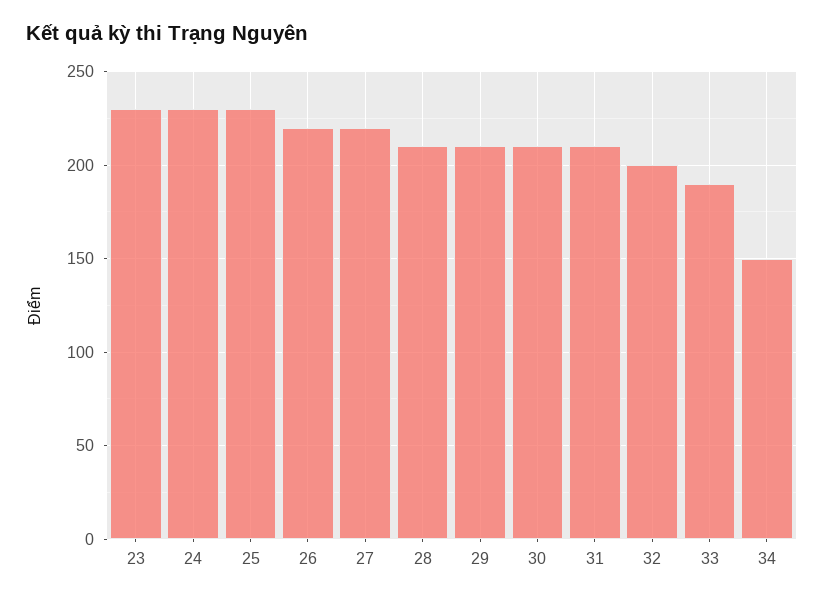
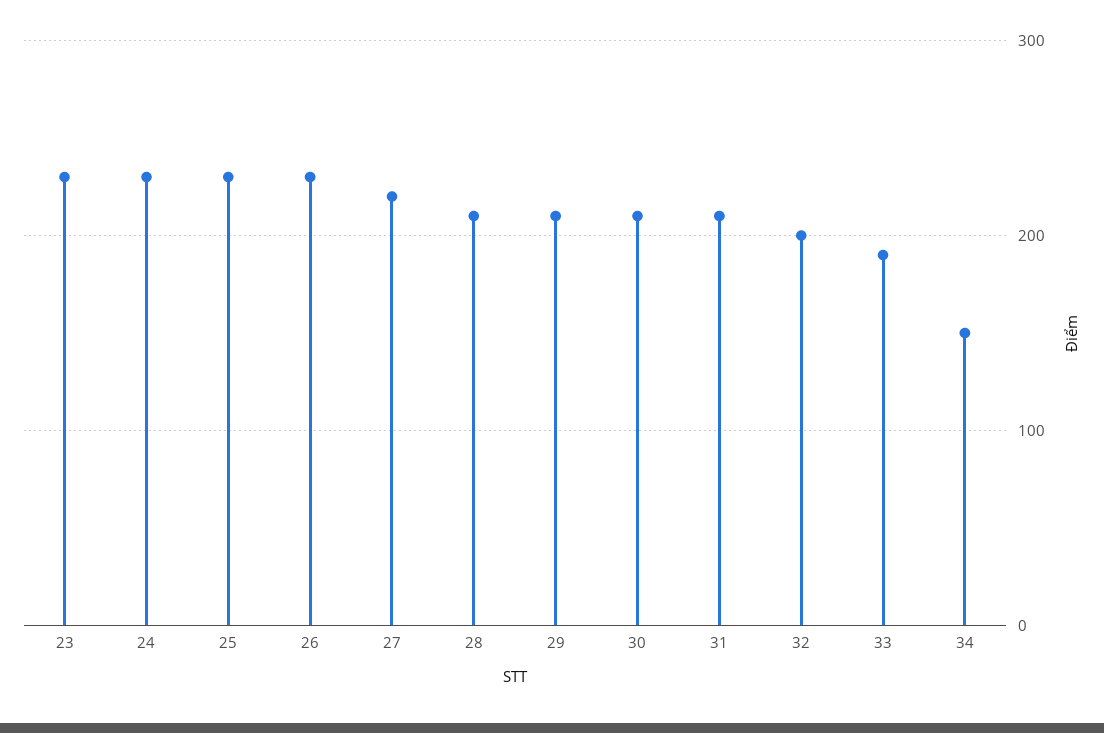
  {
    "23": 230,
    "24": 230,
    "25": 230,
-   "26": 220,
+   "26": 230,
    "27": 220,
    "28": 210,
    "29": 210,
    "30": 210,
    "31": 210,
    "32": 200,
    "33": 190,
    "34": 150
  }

